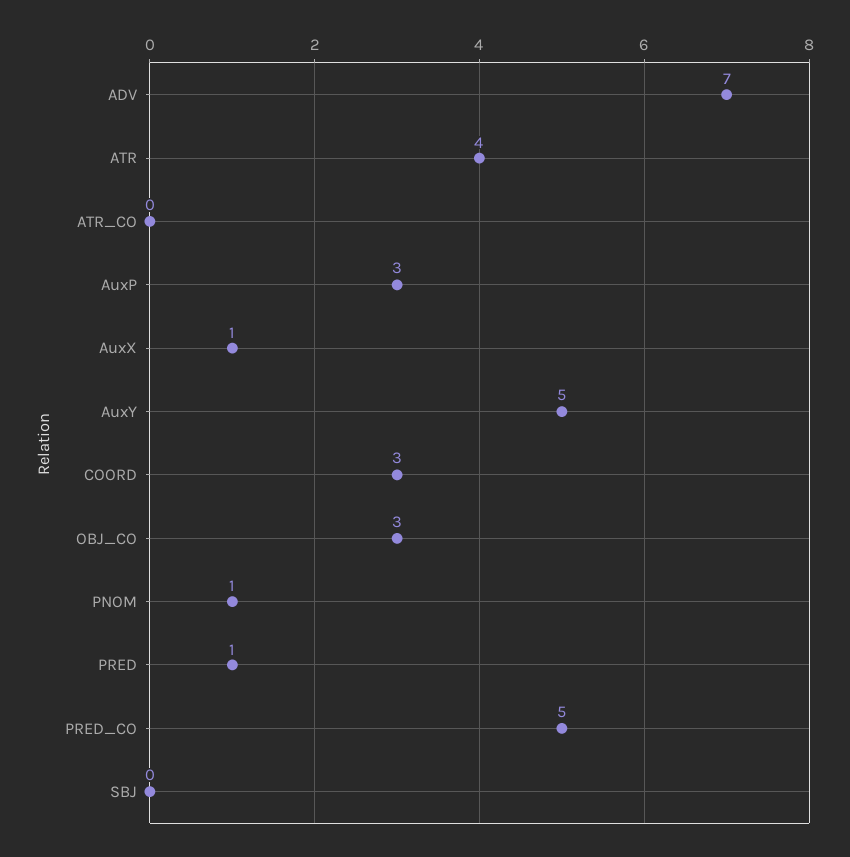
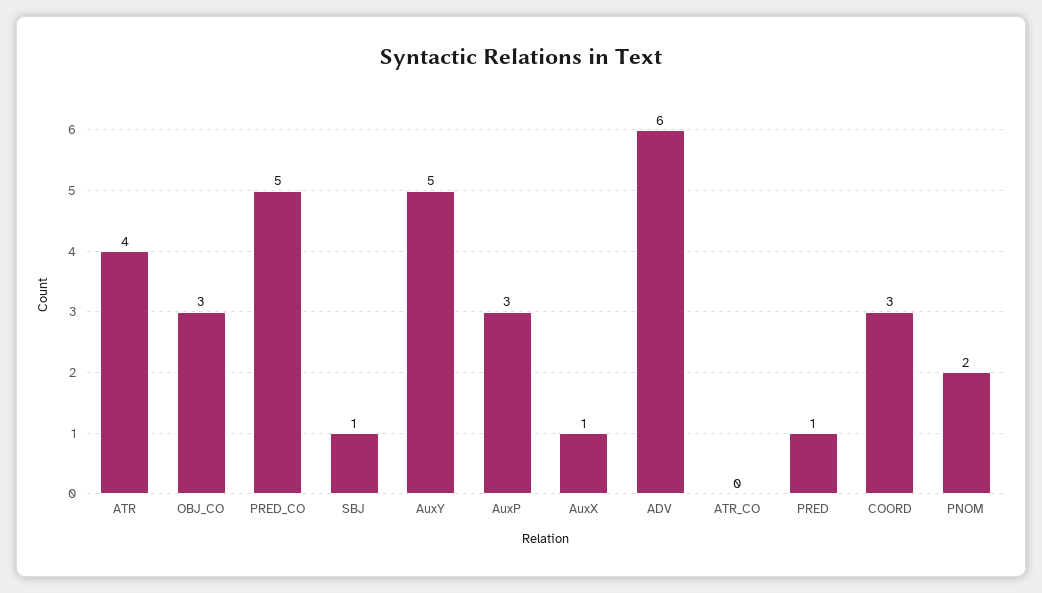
  {
-   "ADV": 7,
+   "ADV": 6,
    "ATR": 4,
    "ATR_CO": 0,
    "AuxP": 3,
    "AuxX": 1,
    "AuxY": 5,
    "COORD": 3,
    "OBJ_CO": 3,
-   "PNOM": 1,
+   "PNOM": 2,
    "PRED": 1,
    "PRED_CO": 5,
-   "SBJ": 0
+   "SBJ": 1
  }

